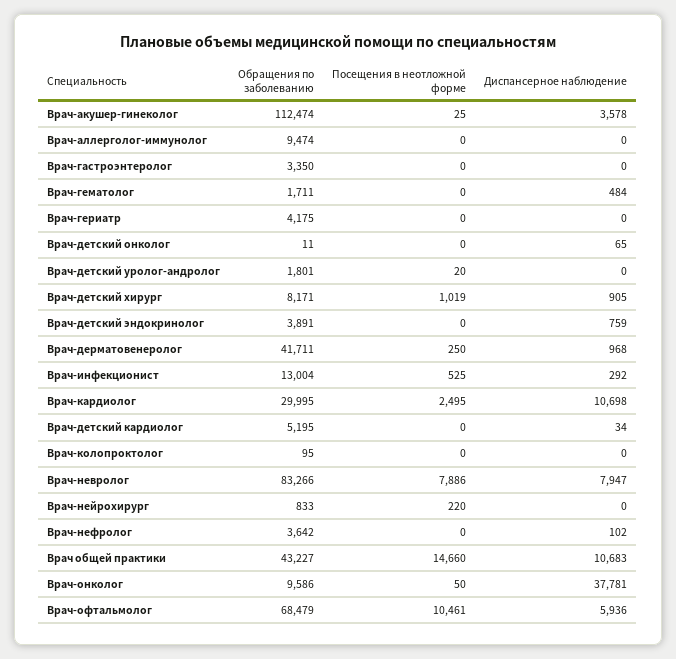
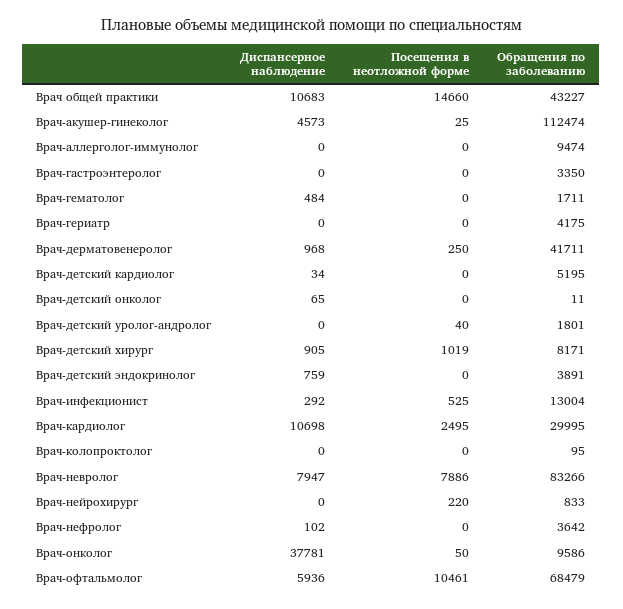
  {
    "Обращения по заболеванию": {
      "Врач-акушер-гинеколог": 112474,
      "Врач-аллерголог-иммунолог": 9474,
      "Врач-гастроэнтеролог": 3350,
      "Врач-гематолог": 1711,
      "Врач-гериатр": 4175,
      "Врач-детский онколог": 11,
      "Врач-детский уролог-андролог": 1801,
      "Врач-детский хирург": 8171,
      "Врач-детский эндокринолог": 3891,
      "Врач-дерматовенеролог": 41711,
      "Врач-инфекционист": 13004,
      "Врач-кардиолог": 29995,
      "Врач-детский кардиолог": 5195,
      "Врач-колопроктолог": 95,
      "Врач-невролог": 83266,
      "Врач-нейрохирург": 833,
      "Врач-нефролог": 3642,
      "Врач общей практики": 43227,
      "Врач-онколог": 9586,
      "Врач-офтальмолог": 68479
    },
    "Посещения в неотложной форме": {
      "Врач-акушер-гинеколог": 25,
      "Врач-аллерголог-иммунолог": 0,
      "Врач-гастроэнтеролог": 0,
      "Врач-гематолог": 0,
      "Врач-гериатр": 0,
      "Врач-детский онколог": 0,
-     "Врач-детский уролог-андролог": 20,
+     "Врач-детский уролог-андролог": 40,
      "Врач-детский хирург": 1019,
      "Врач-детский эндокринолог": 0,
      "Врач-дерматовенеролог": 250,
      "Врач-инфекционист": 525,
      "Врач-кардиолог": 2495,
      "Врач-детский кардиолог": 0,
      "Врач-колопроктолог": 0,
      "Врач-невролог": 7886,
      "Врач-нейрохирург": 220,
      "Врач-нефролог": 0,
      "Врач общей практики": 14660,
      "Врач-онколог": 50,
      "Врач-офтальмолог": 10461
    },
    "Диспансерное наблюдение": {
-     "Врач-акушер-гинеколог": 3578,
+     "Врач-акушер-гинеколог": 4573,
      "Врач-аллерголог-иммунолог": 0,
      "Врач-гастроэнтеролог": 0,
      "Врач-гематолог": 484,
      "Врач-гериатр": 0,
      "Врач-детский онколог": 65,
      "Врач-детский уролог-андролог": 0,
      "Врач-детский хирург": 905,
      "Врач-детский эндокринолог": 759,
      "Врач-дерматовенеролог": 968,
      "Врач-инфекционист": 292,
      "Врач-кардиолог": 10698,
      "Врач-детский кардиолог": 34,
      "Врач-колопроктолог": 0,
      "Врач-невролог": 7947,
      "Врач-нейрохирург": 0,
      "Врач-нефролог": 102,
      "Врач общей практики": 10683,
      "Врач-онколог": 37781,
      "Врач-офтальмолог": 5936
    }
  }

